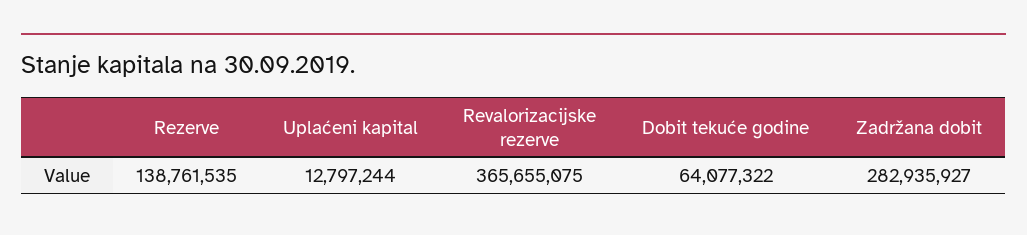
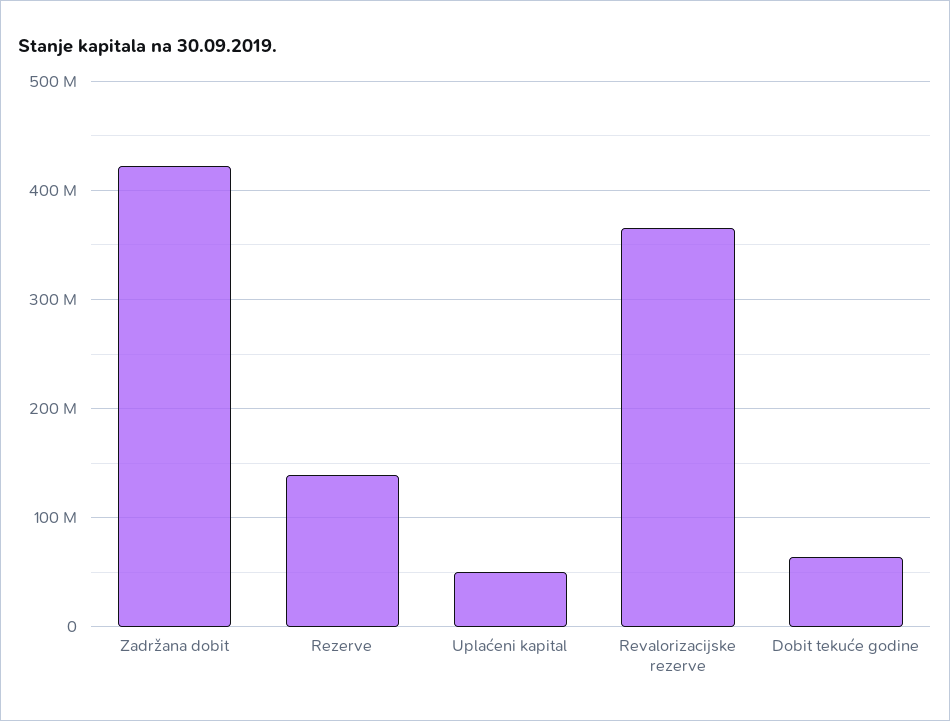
  {
    "Rezerve": 138761535,
-   "Uplaćeni kapital": 12797244,
+   "Uplaćeni kapital": 50000000,
    "Revalorizacijske rezerve": 365655075,
    "Dobit tekuće godine": 64077322,
-   "Zadržana dobit": 282935927
+   "Zadržana dobit": 420000000
  }

